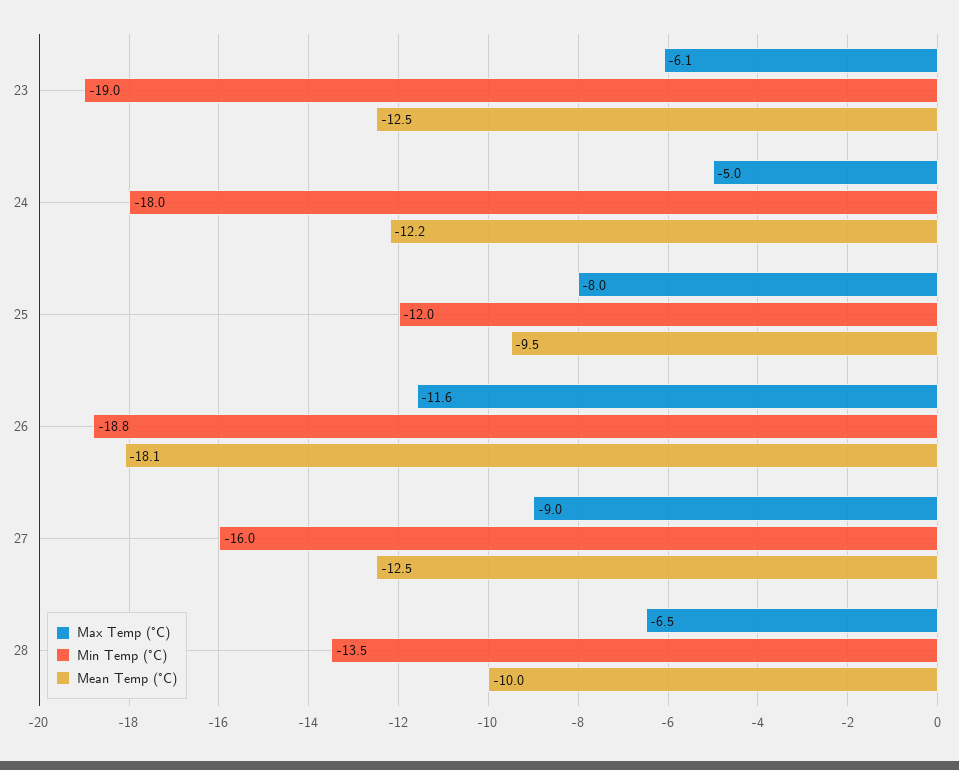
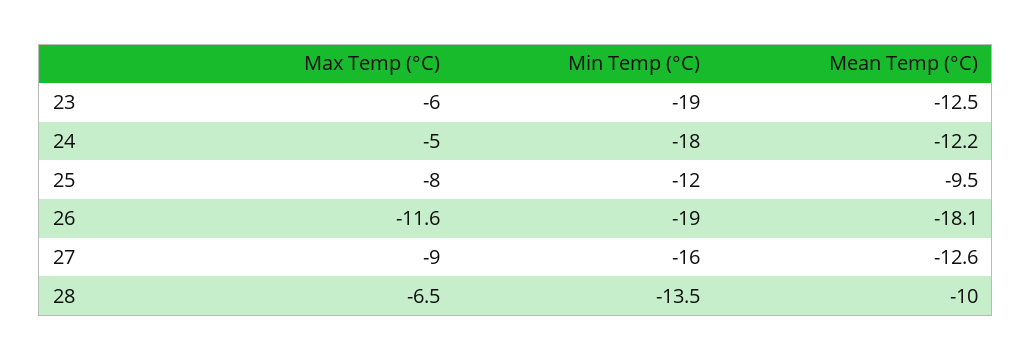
  {
    "Max Temp (°C)": {
-     "23": -6.1,
+     "23": -6,
      "24": -5,
      "25": -8,
      "26": -11.6,
      "27": -9,
      "28": -6.5
    },
    "Min Temp (°C)": {
      "23": -19,
      "24": -18,
      "25": -12,
-     "26": -18.8,
+     "26": -19,
      "27": -16,
      "28": -13.5
    },
    "Mean Temp (°C)": {
      "23": -12.5,
      "24": -12.2,
      "25": -9.5,
      "26": -18.1,
-     "27": -12.5,
+     "27": -12.6,
      "28": -10
    }
  }

